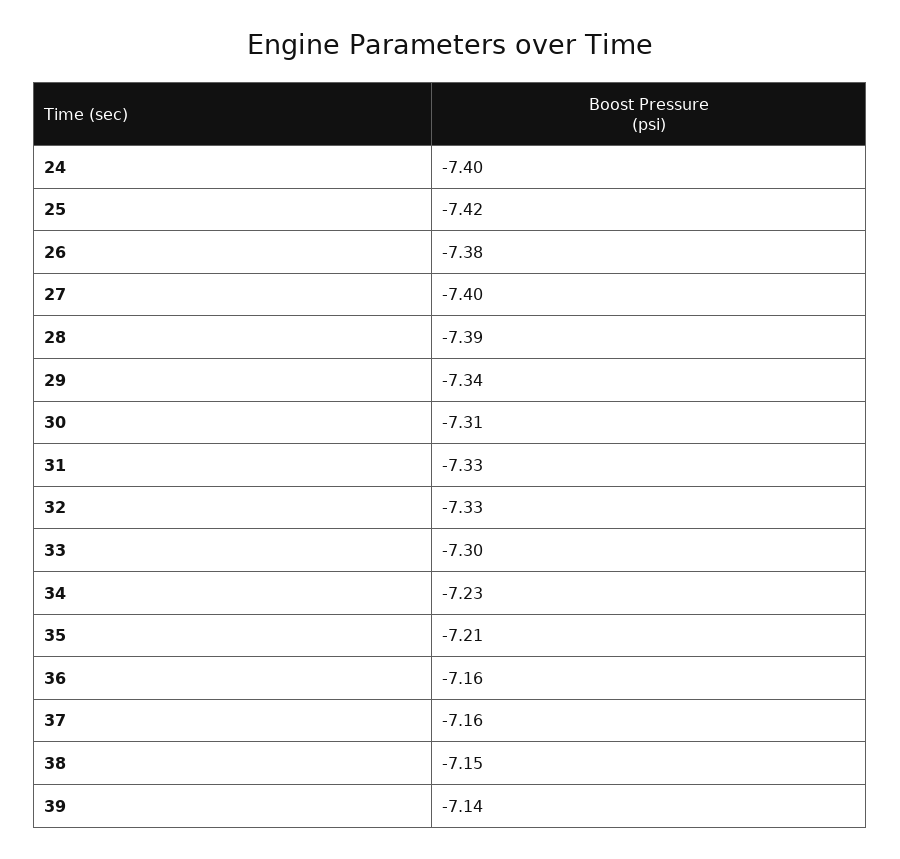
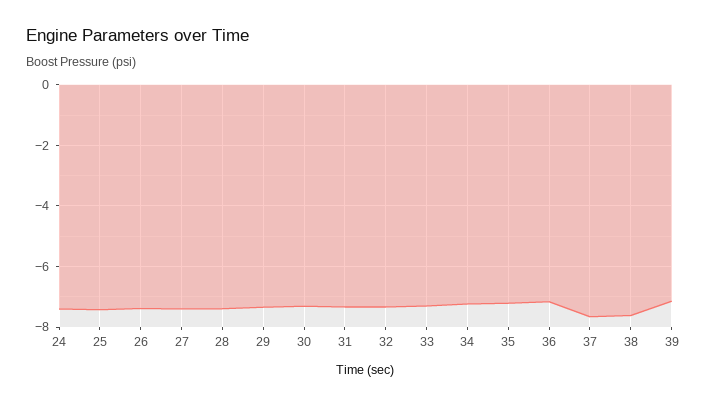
  {
    "24": -7.4,
    "25": -7.42,
    "26": -7.38,
    "27": -7.4,
    "28": -7.39,
    "29": -7.34,
    "30": -7.31,
    "31": -7.33,
    "32": -7.33,
    "33": -7.3,
    "34": -7.23,
    "35": -7.21,
    "36": -7.16,
-   "37": -7.16,
+   "37": -7.6,
-   "38": -7.15,
+   "38": -7.6,
    "39": -7.14
  }

